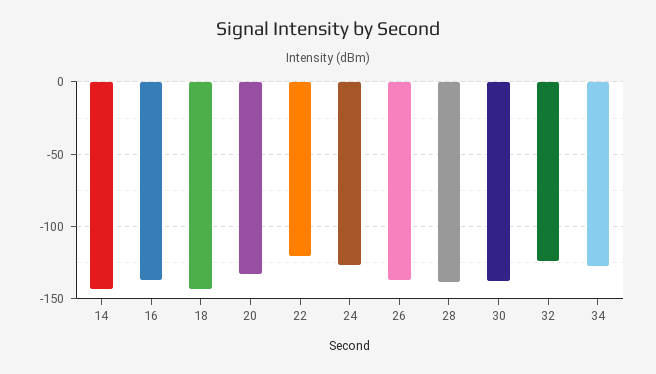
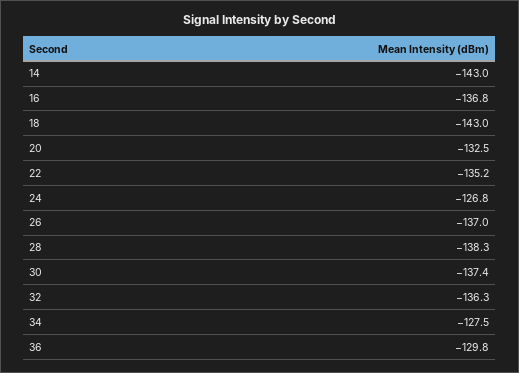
  {
    "14": -143,
    "16": -136.8,
    "18": -143,
    "20": -132.5,
-   "22": -120,
+   "22": -135.2,
    "24": -126.8,
    "26": -137,
    "28": -138.3,
    "30": -137.4,
-   "32": -125,
+   "32": -136.3,
-   "34": -127.5
+   "34": -127.5,
+   "36": -129.8
  }

